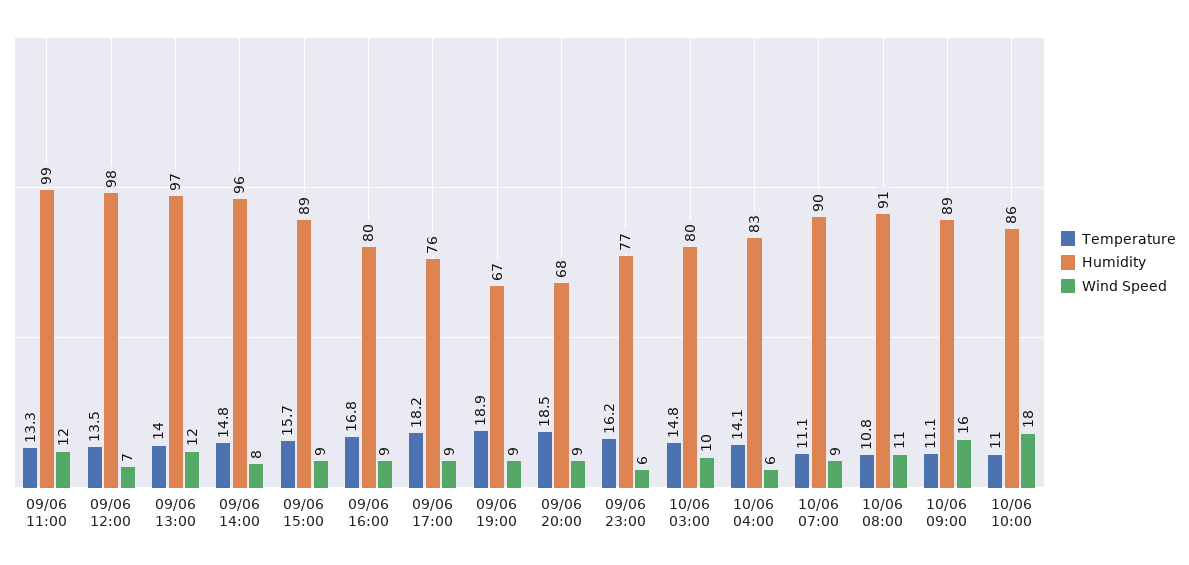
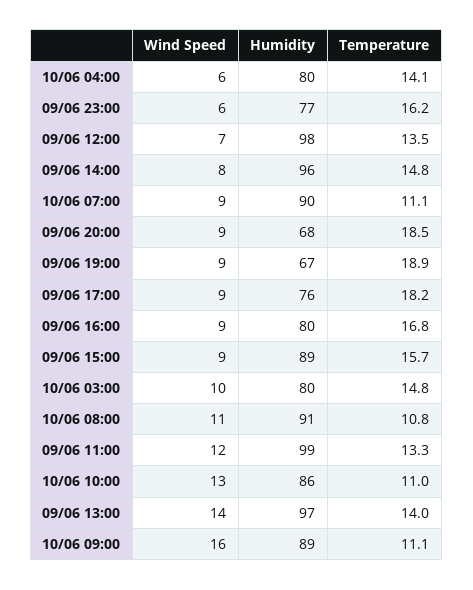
  {
    "Temperature": {
      "09/06 11:00": 13.3,
      "09/06 12:00": 13.5,
      "09/06 13:00": 14,
      "09/06 14:00": 14.8,
      "09/06 15:00": 15.7,
      "09/06 16:00": 16.8,
      "09/06 17:00": 18.2,
      "09/06 19:00": 18.9,
      "09/06 20:00": 18.5,
      "09/06 23:00": 16.2,
      "10/06 03:00": 14.8,
      "10/06 04:00": 14.1,
      "10/06 07:00": 11.1,
      "10/06 08:00": 10.8,
      "10/06 09:00": 11.1,
      "10/06 10:00": 11
    },
    "Humidity": {
      "09/06 11:00": 99,
      "09/06 12:00": 98,
      "09/06 13:00": 97,
      "09/06 14:00": 96,
      "09/06 15:00": 89,
      "09/06 16:00": 80,
      "09/06 17:00": 76,
      "09/06 19:00": 67,
      "09/06 20:00": 68,
      "09/06 23:00": 77,
      "10/06 03:00": 80,
-     "10/06 04:00": 83,
+     "10/06 04:00": 80,
      "10/06 07:00": 90,
      "10/06 08:00": 91,
      "10/06 09:00": 89,
      "10/06 10:00": 86
    },
    "Wind Speed": {
      "09/06 11:00": 12,
      "09/06 12:00": 7,
-     "09/06 13:00": 12,
+     "09/06 13:00": 14,
      "09/06 14:00": 8,
      "09/06 15:00": 9,
      "09/06 16:00": 9,
      "09/06 17:00": 9,
      "09/06 19:00": 9,
      "09/06 20:00": 9,
      "09/06 23:00": 6,
      "10/06 03:00": 10,
      "10/06 04:00": 6,
      "10/06 07:00": 9,
      "10/06 08:00": 11,
      "10/06 09:00": 16,
-     "10/06 10:00": 18
+     "10/06 10:00": 13
    }
  }

